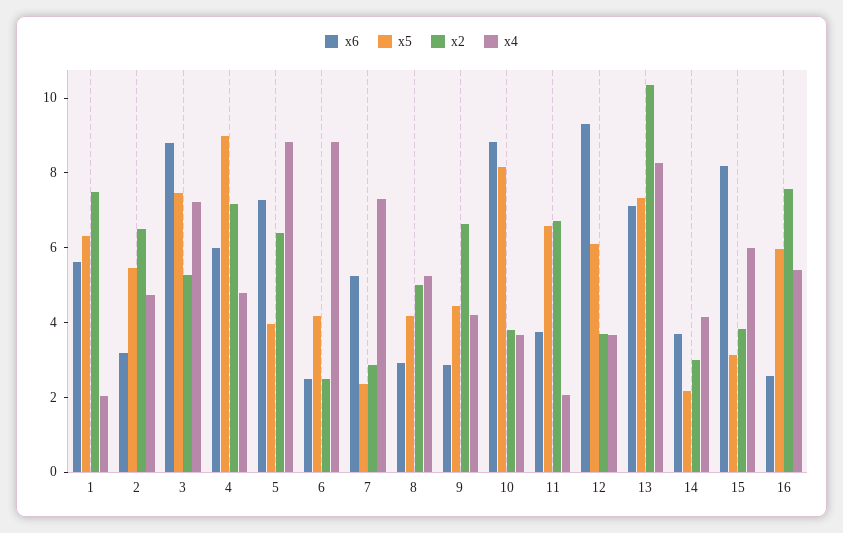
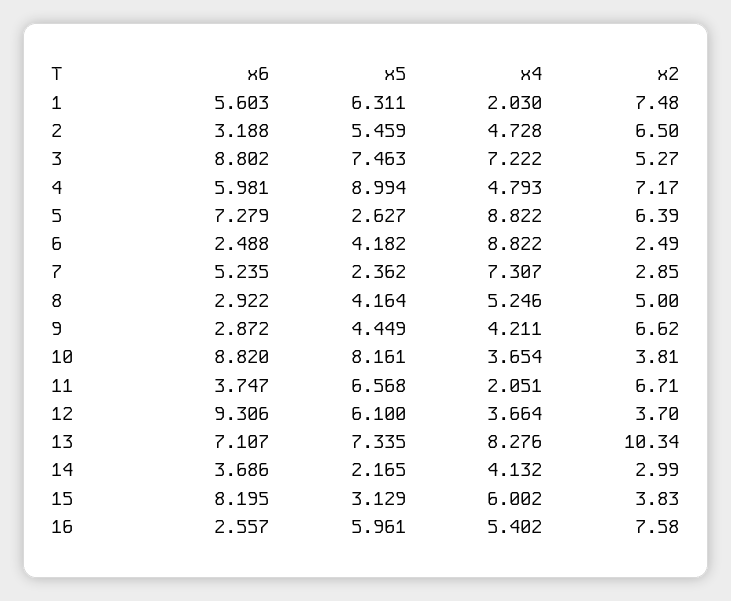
  {
    "x6": {
      "1": 5.603,
      "2": 3.188,
      "3": 8.802,
      "4": 5.981,
      "5": 7.279,
      "6": 2.488,
      "7": 5.235,
      "8": 2.922,
      "9": 2.872,
      "10": 8.82,
      "11": 3.747,
      "12": 9.306,
      "13": 7.107,
      "14": 3.686,
      "15": 8.195,
      "16": 2.557
    },
    "x5": {
      "1": 6.311,
      "2": 5.459,
      "3": 7.463,
      "4": 8.994,
-     "5": 4,
+     "5": 2.627,
      "6": 4.182,
      "7": 2.362,
      "8": 4.164,
      "9": 4.449,
      "10": 8.161,
      "11": 6.568,
      "12": 6.1,
      "13": 7.335,
      "14": 2.165,
      "15": 3.129,
      "16": 5.961
    },
    "x2": {
      "1": 7.48,
      "2": 6.5,
      "3": 5.27,
      "4": 7.17,
      "5": 6.39,
      "6": 2.49,
      "7": 2.85,
      "8": 5,
      "9": 6.62,
      "10": 3.81,
      "11": 6.71,
      "12": 3.7,
      "13": 10.34,
      "14": 2.99,
      "15": 3.83,
      "16": 7.58
    },
    "x4": {
      "1": 2.03,
      "2": 4.728,
      "3": 7.222,
      "4": 4.793,
      "5": 8.822,
      "6": 8.822,
      "7": 7.307,
      "8": 5.246,
      "9": 4.211,
      "10": 3.654,
      "11": 2.051,
      "12": 3.664,
      "13": 8.276,
      "14": 4.132,
      "15": 6.002,
      "16": 5.402
    }
  }

